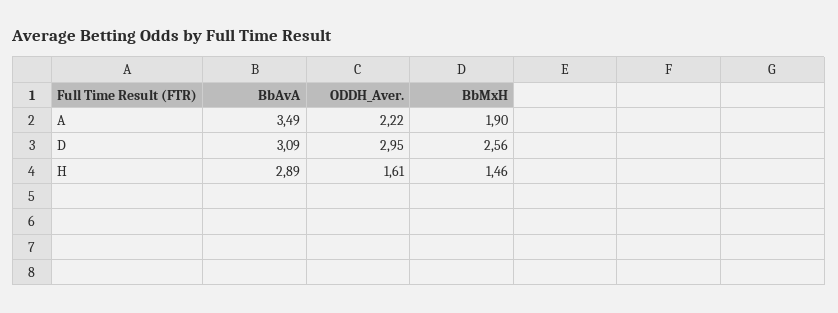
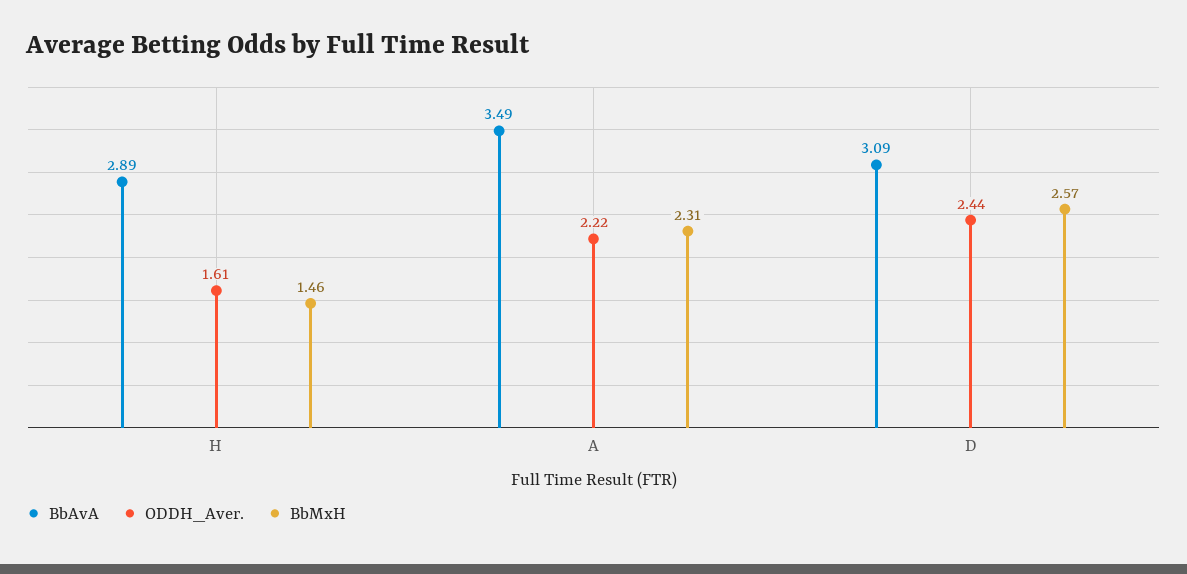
  {
    "BbAvA": {
      "A": 3.49,
      "D": 3.09,
      "H": 2.89
    },
    "ODDH_Aver.": {
      "A": 2.22,
-     "D": 2.95,
+     "D": 2.44,
      "H": 1.61
    },
    "BbMxH": {
-     "A": 1.9,
+     "A": 2.31,
-     "D": 2.56,
+     "D": 2.57,
      "H": 1.46
    }
  }

